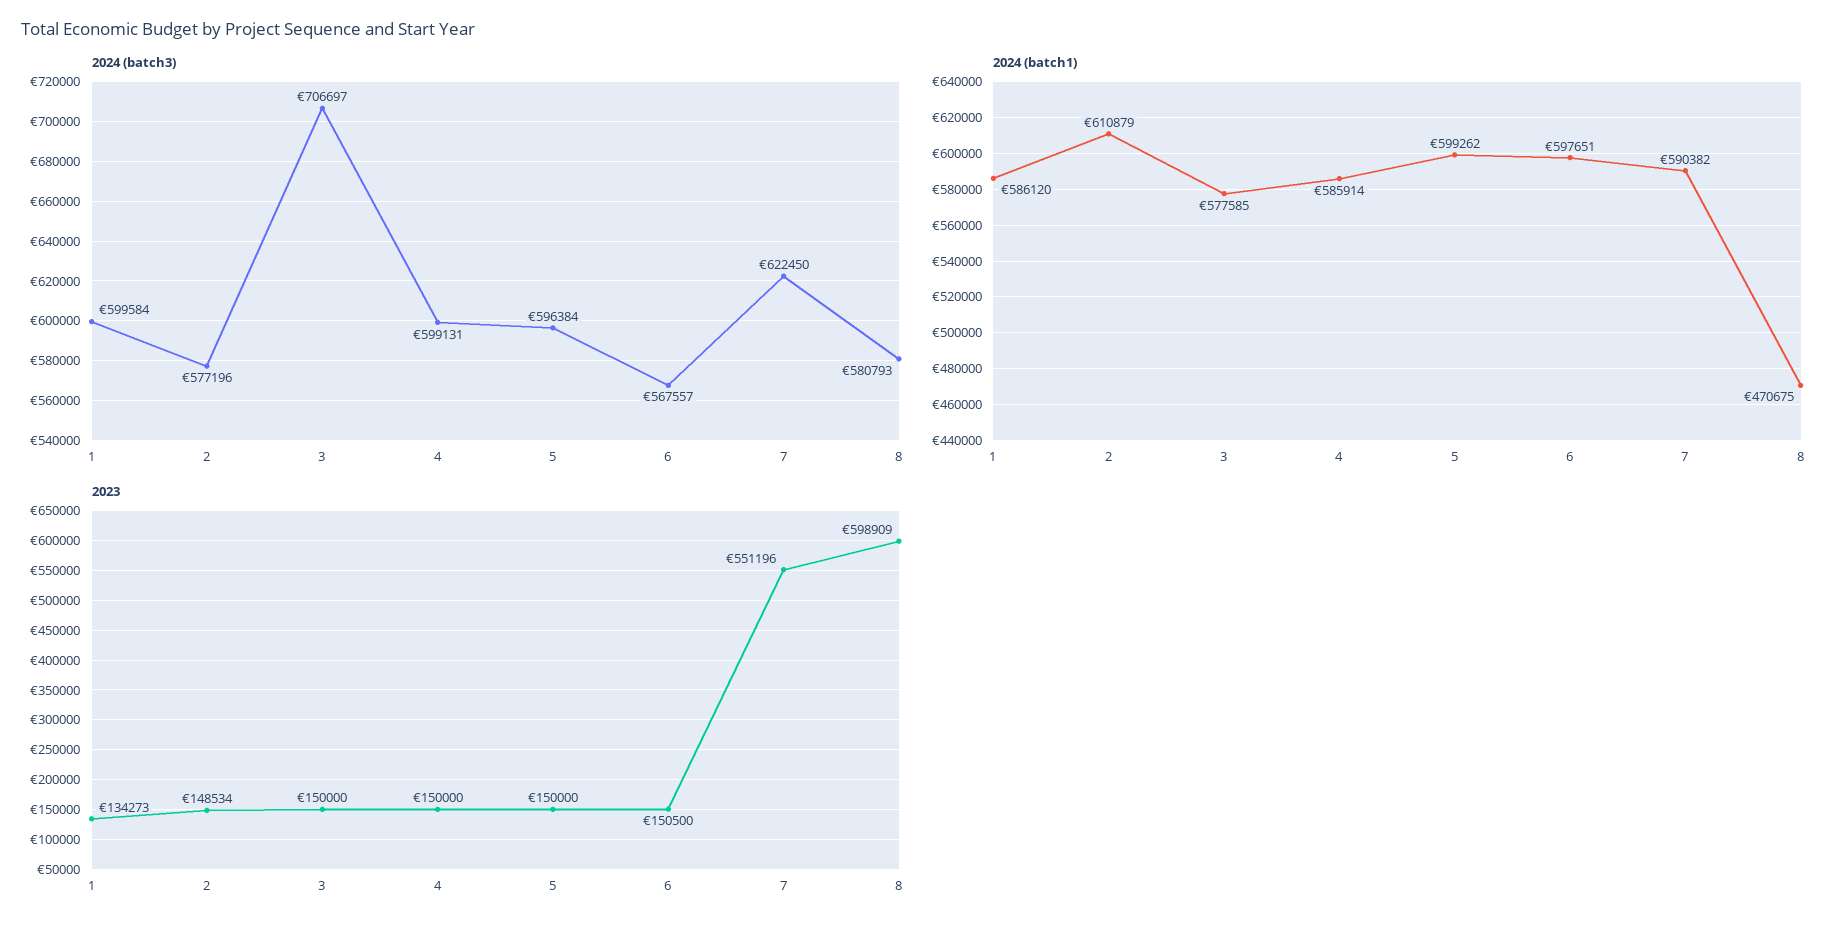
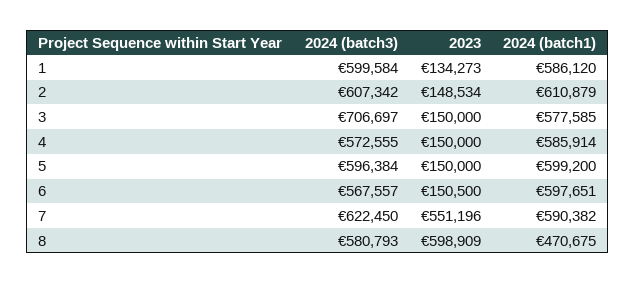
  {
    "2024 (batch3)": {
      "1": 599584,
-     "2": 577196,
+     "2": 607342,
      "3": 706697,
-     "4": 599131,
+     "4": 572555,
      "5": 596384,
      "6": 567557,
      "7": 622450,
      "8": 580793
    },
    "2024 (batch1)": {
      "1": 586120,
      "2": 610879,
      "3": 577585,
      "4": 585914,
-     "5": 599262,
+     "5": 599200,
      "6": 597651,
      "7": 590382,
      "8": 470675
    },
    "2023": {
      "1": 134273,
      "2": 148534,
      "3": 150000,
      "4": 150000,
      "5": 150000,
      "6": 150500,
      "7": 551196,
      "8": 598909
    }
  }

